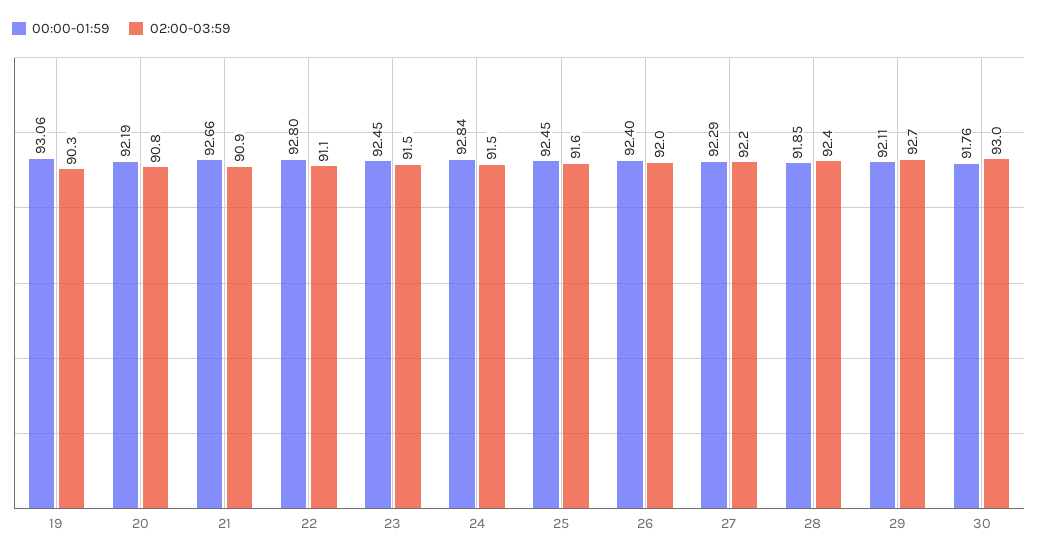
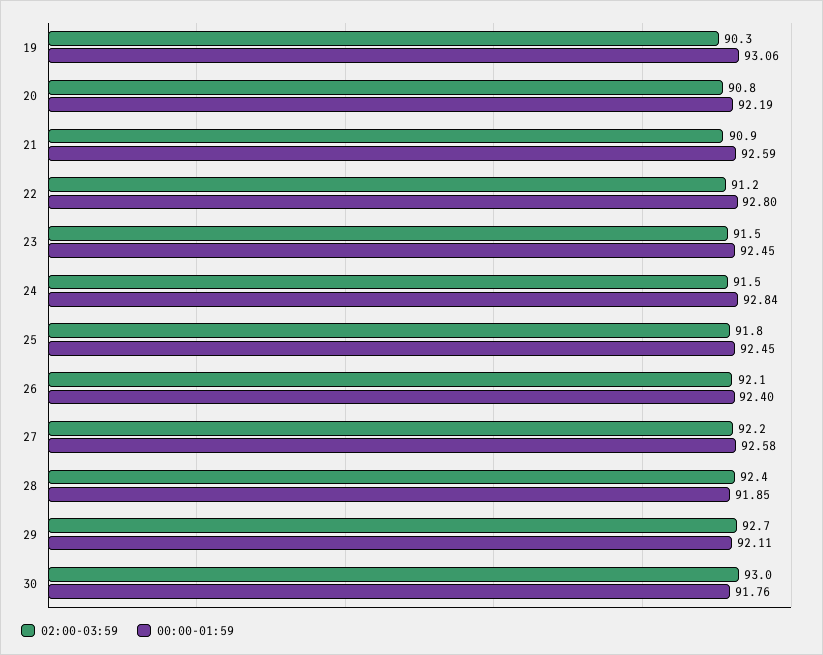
  {
    "00:00-01:59": {
      "19": 93.06,
      "20": 92.19,
-     "21": 92.66,
+     "21": 92.59,
      "22": 92.8,
      "23": 92.45,
      "24": 92.84,
      "25": 92.45,
      "26": 92.4,
-     "27": 92.29,
+     "27": 92.58,
      "28": 91.85,
      "29": 92.11,
      "30": 91.76
    },
    "02:00-03:59": {
      "19": 90.3,
      "20": 90.8,
      "21": 90.9,
-     "22": 91.1,
+     "22": 91.2,
      "23": 91.5,
      "24": 91.5,
-     "25": 91.6,
+     "25": 91.8,
-     "26": 92,
+     "26": 92.1,
      "27": 92.2,
      "28": 92.4,
      "29": 92.7,
      "30": 93
    }
  }

